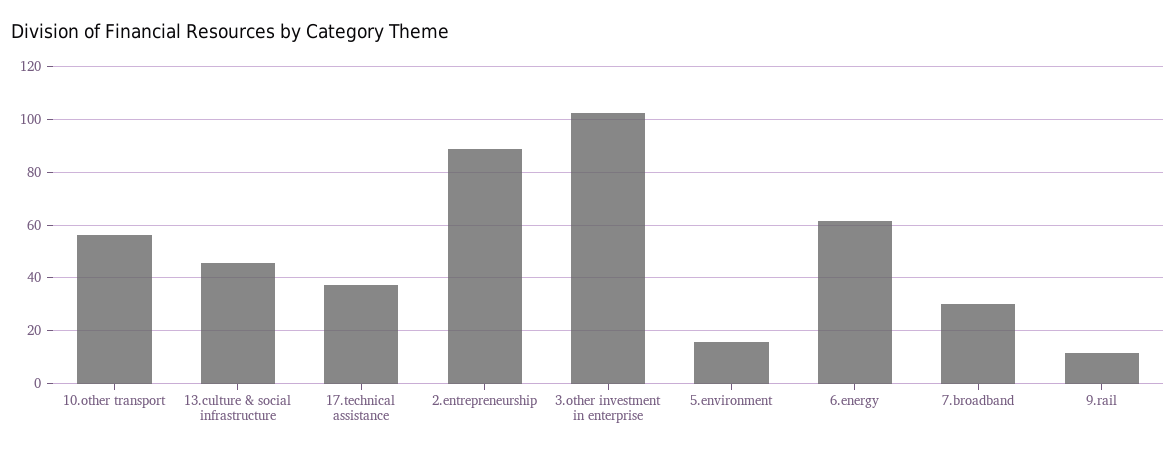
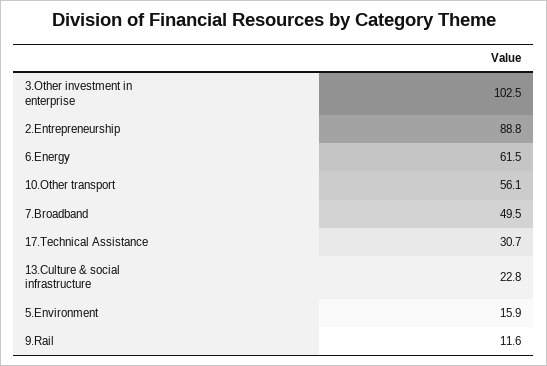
  {
    "10.other transport": 56.1,
-   "13.culture & social infrastructure": 45,
+   "13.culture & social infrastructure": 22.8,
-   "17.technical assistance": 37.5,
+   "17.technical assistance": 30.7,
    "2.entrepreneurship": 88.8,
    "3.other investment in enterprise": 102.5,
    "5.environment": 15.9,
    "6.energy": 61.5,
-   "7.broadband": 30,
+   "7.broadband": 49.5,
    "9.rail": 11.6
  }

